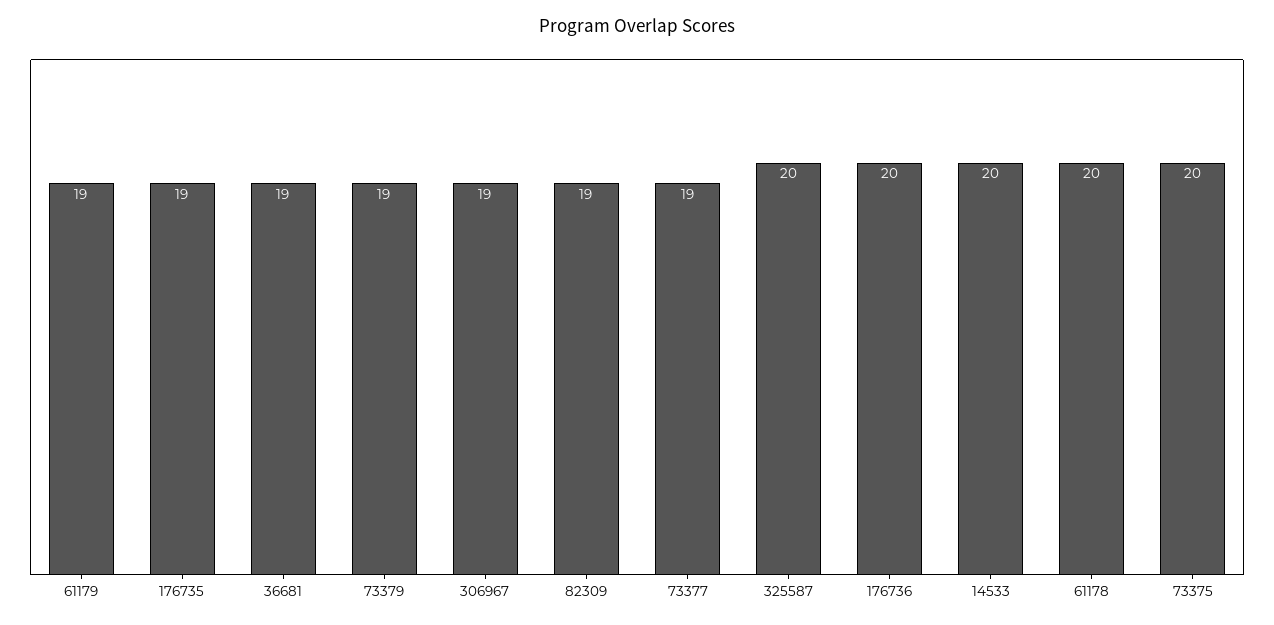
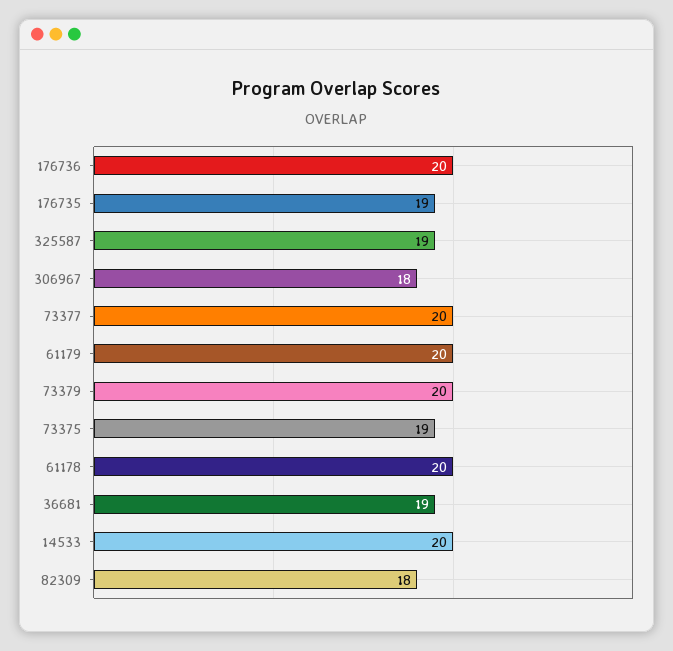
  {
-   "61179": 19,
+   "61179": 20,
    "176735": 19,
    "36681": 19,
-   "73379": 19,
+   "73379": 20,
-   "306967": 19,
+   "306967": 18,
-   "82309": 19,
+   "82309": 18,
-   "73377": 19,
+   "73377": 20,
-   "325587": 20,
+   "325587": 19,
    "176736": 20,
    "14533": 20,
    "61178": 20,
-   "73375": 20
+   "73375": 19
  }

